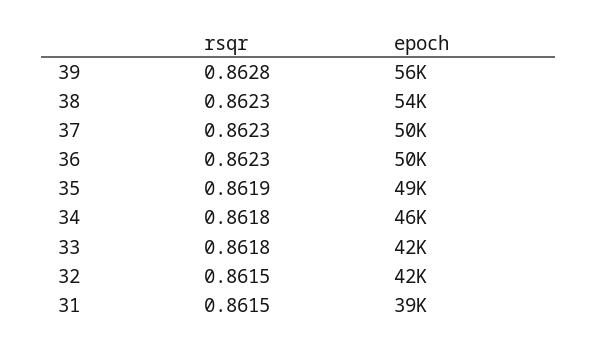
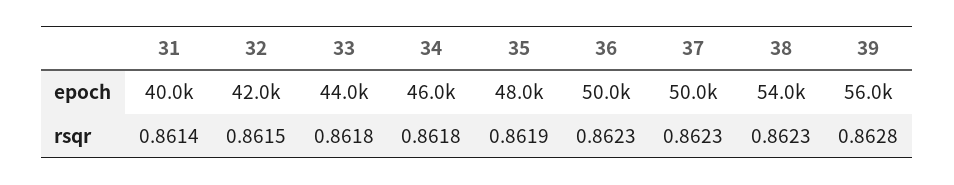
  {
    "rsqr": {
      "39": 0.8628,
      "38": 0.8623,
      "37": 0.8623,
      "36": 0.8623,
      "35": 0.8619,
      "34": 0.8618,
      "33": 0.8618,
      "32": 0.8615,
-     "31": 0.8615
+     "31": 0.8614
    },
    "epoch": {
      "39": 56000,
      "38": 54000,
      "37": 50000,
      "36": 50000,
-     "35": 49000,
+     "35": 48000,
      "34": 46000,
-     "33": 42000,
+     "33": 44000,
      "32": 42000,
-     "31": 39000
+     "31": 40000
    }
  }

